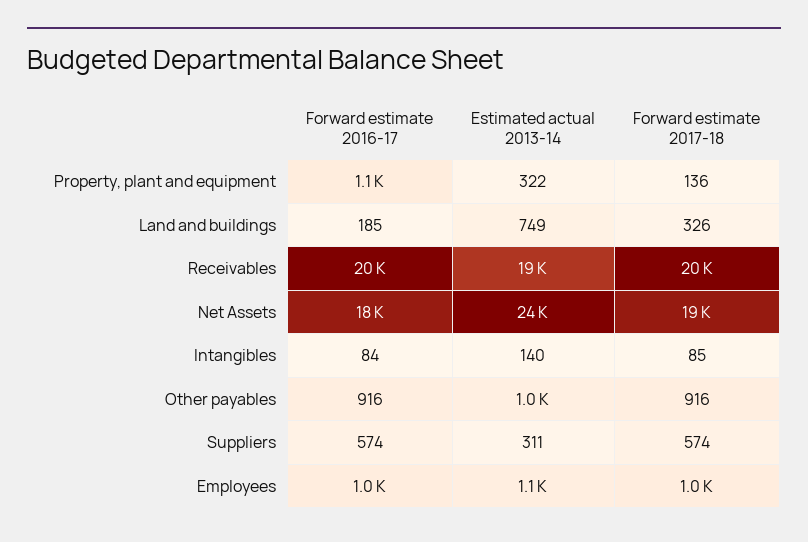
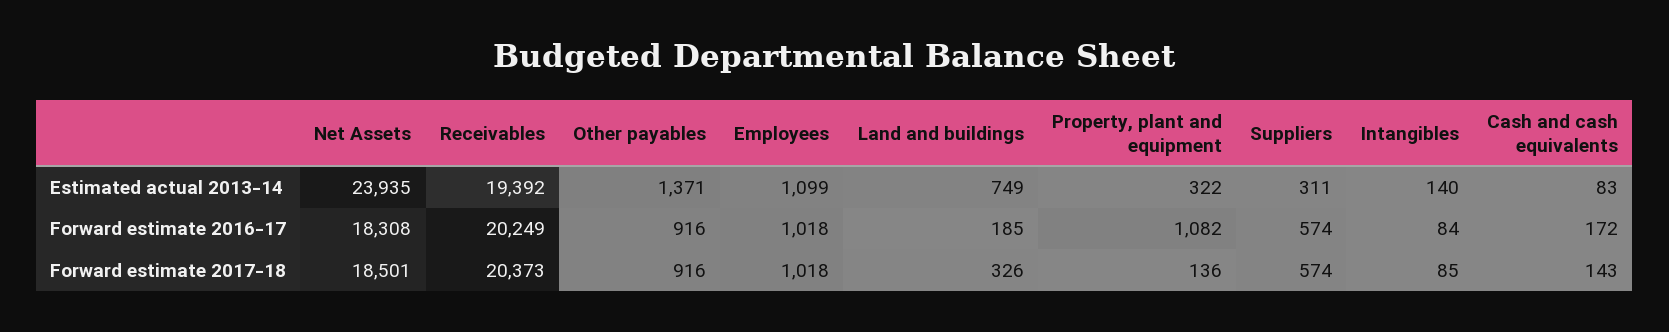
  {
    "Forward estimate 2016-17": {
      "Property, plant and equipment": 1082,
      "Land and buildings": 185,
      "Receivables": 20249,
      "Net Assets": 18308,
      "Intangibles": 84,
      "Other payables": 916,
      "Suppliers": 574,
-     "Employees": 1018
+     "Employees": 1018,
+     "Cash and cash equivalents": 172
    },
    "Estimated actual 2013-14": {
      "Property, plant and equipment": 322,
      "Land and buildings": 749,
      "Receivables": 19392,
      "Net Assets": 23935,
      "Intangibles": 140,
-     "Other payables": 1000,
+     "Other payables": 1371,
      "Suppliers": 311,
-     "Employees": 1099
+     "Employees": 1099,
+     "Cash and cash equivalents": 83
    },
    "Forward estimate 2017-18": {
      "Property, plant and equipment": 136,
      "Land and buildings": 326,
      "Receivables": 20373,
      "Net Assets": 18501,
      "Intangibles": 85,
      "Other payables": 916,
      "Suppliers": 574,
-     "Employees": 1018
+     "Employees": 1018,
+     "Cash and cash equivalents": 143
    }
  }

